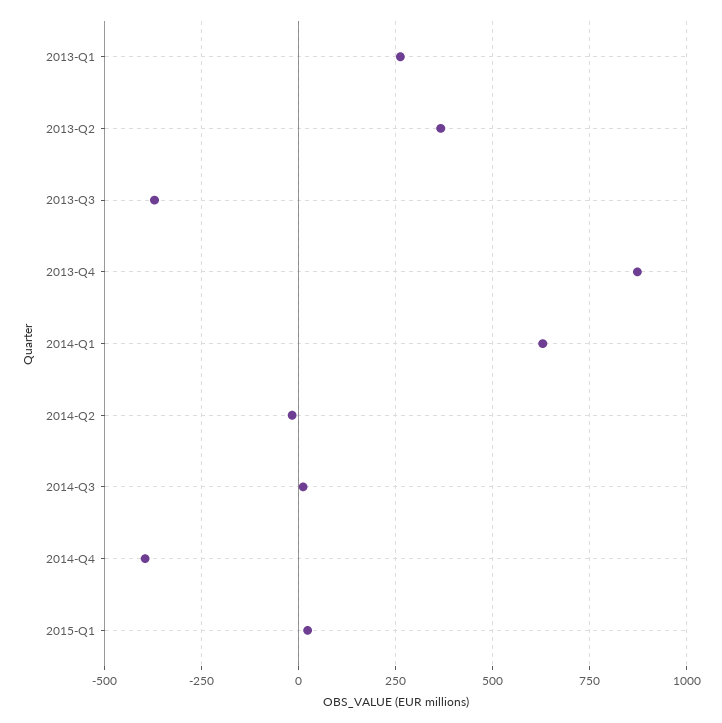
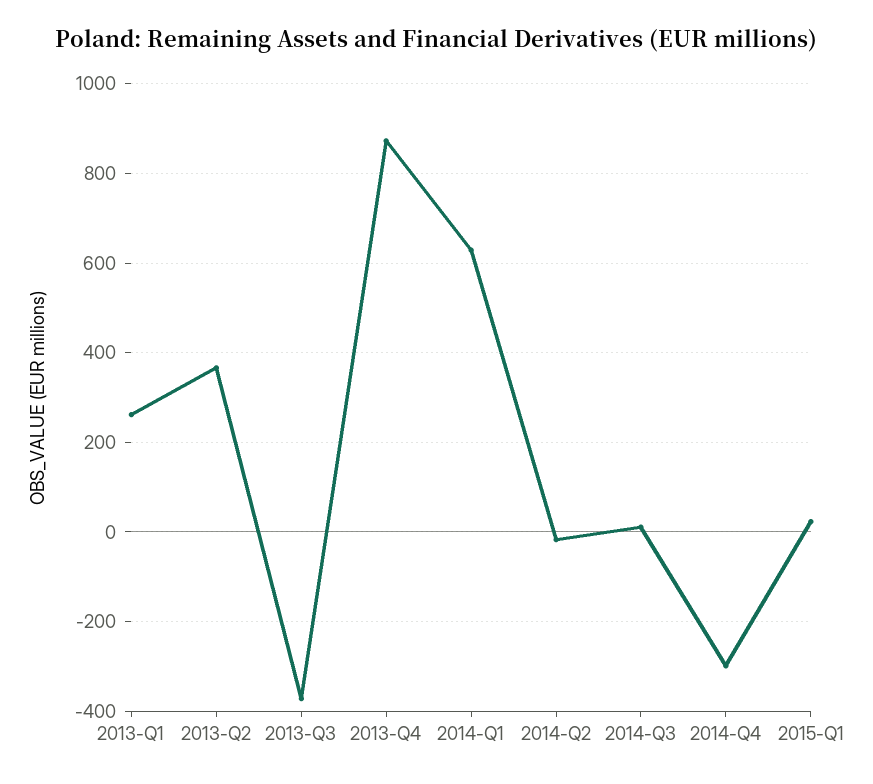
  {
    "2013-Q1": 260,
    "2013-Q2": 360,
    "2013-Q3": -380,
    "2013-Q4": 880,
    "2014-Q1": 620,
    "2014-Q2": -20,
    "2014-Q3": 20,
-   "2014-Q4": -400,
+   "2014-Q4": -300,
    "2015-Q1": 20
  }

